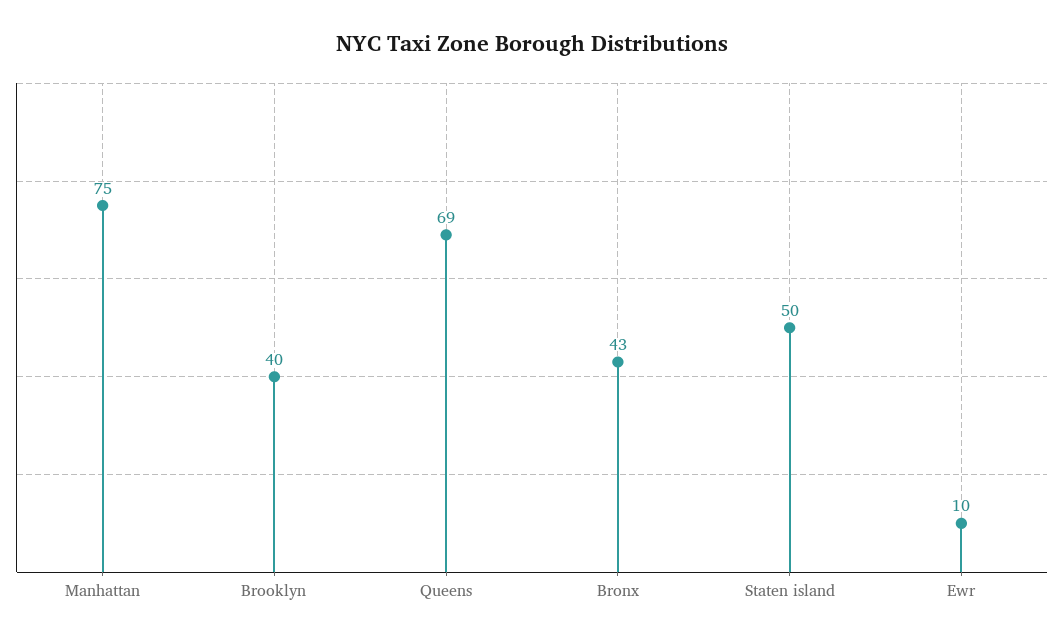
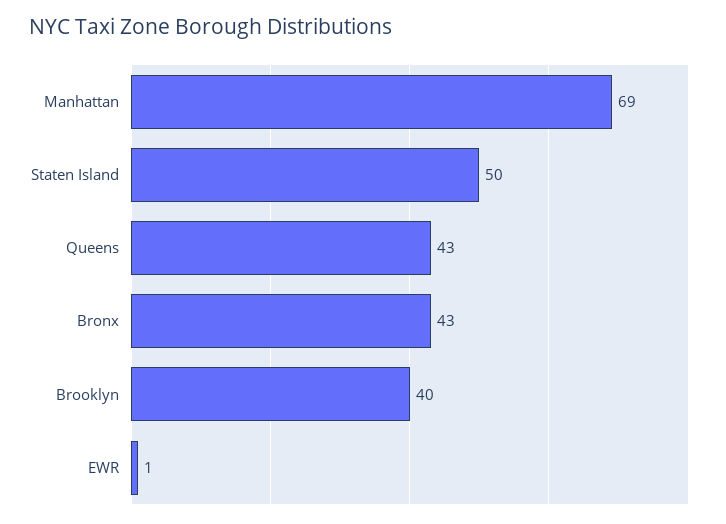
  {
-   "Manhattan": 75,
+   "Manhattan": 69,
    "Brooklyn": 40,
-   "Queens": 69,
+   "Queens": 43,
    "Bronx": 43,
    "Staten island": 50,
-   "Ewr": 10
+   "Ewr": 1
  }

